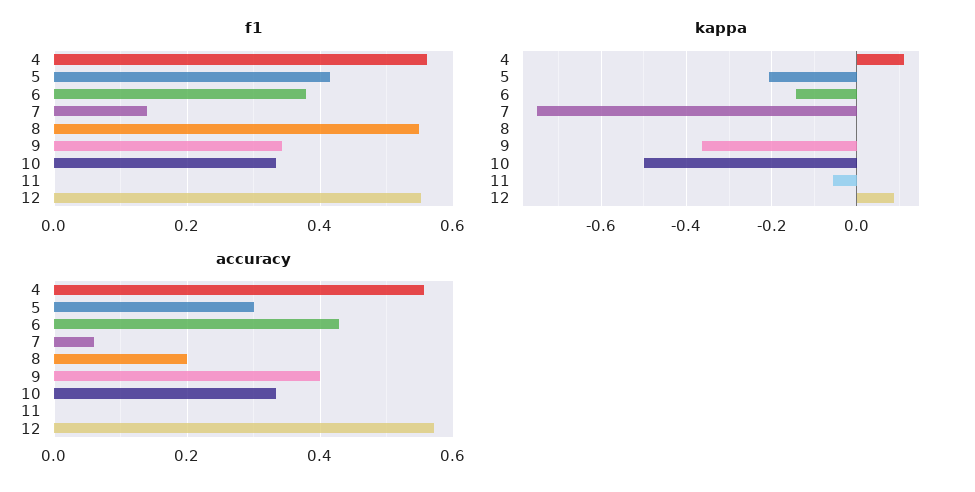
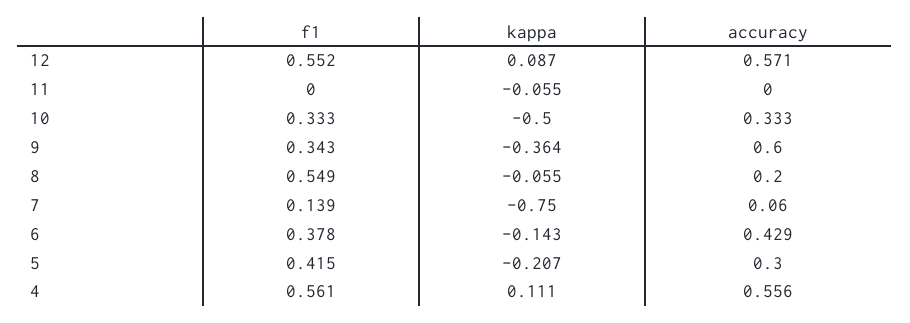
  {
    "f1": {
      "4": 0.561,
      "5": 0.415,
      "6": 0.378,
      "7": 0.139,
      "8": 0.549,
      "9": 0.343,
      "10": 0.333,
      "11": 0,
      "12": 0.552
    },
    "kappa": {
      "4": 0.111,
      "5": -0.207,
      "6": -0.143,
      "7": -0.75,
-     "8": 0,
+     "8": -0.055,
      "9": -0.364,
      "10": -0.5,
      "11": -0.055,
      "12": 0.087
    },
    "accuracy": {
      "4": 0.556,
      "5": 0.3,
      "6": 0.429,
      "7": 0.06,
      "8": 0.2,
-     "9": 0.4,
+     "9": 0.6,
      "10": 0.333,
      "11": 0,
      "12": 0.571
    }
  }

